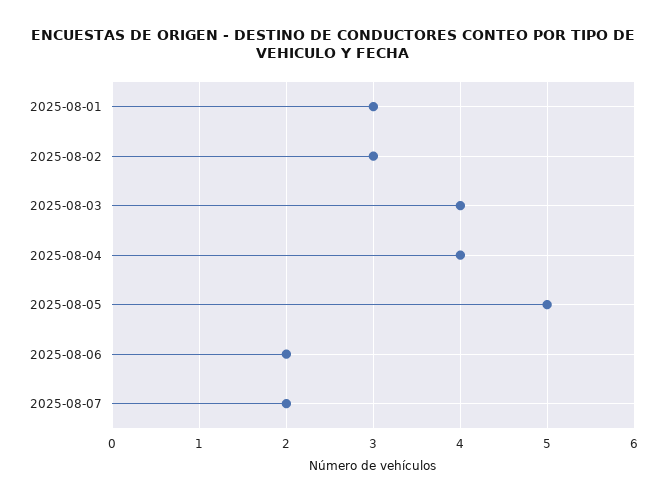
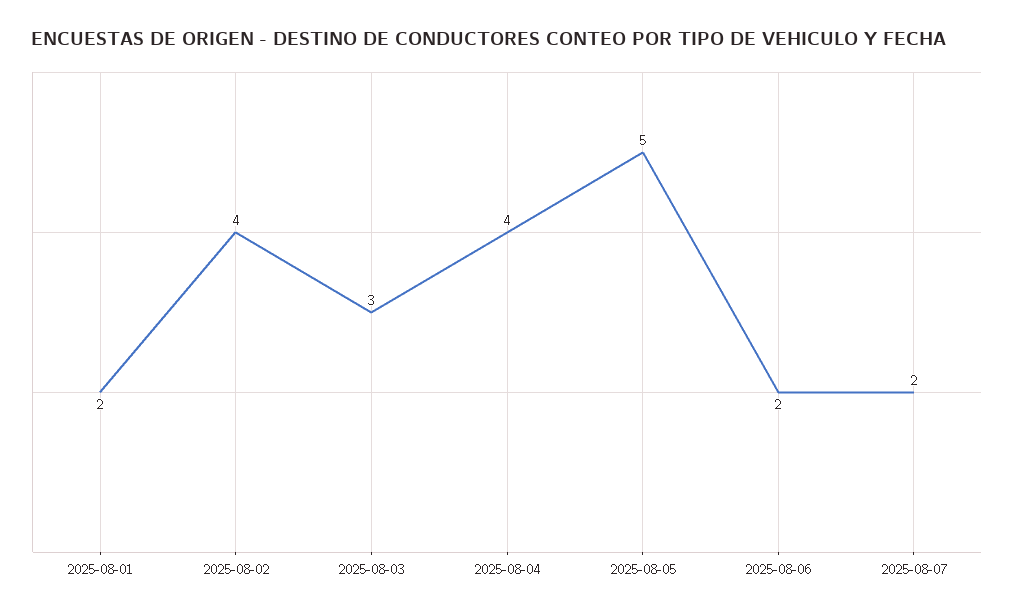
  {
-   "2025-08-01": 3,
+   "2025-08-01": 2,
-   "2025-08-02": 3,
+   "2025-08-02": 4,
-   "2025-08-03": 4,
+   "2025-08-03": 3,
    "2025-08-04": 4,
    "2025-08-05": 5,
    "2025-08-06": 2,
    "2025-08-07": 2
  }

